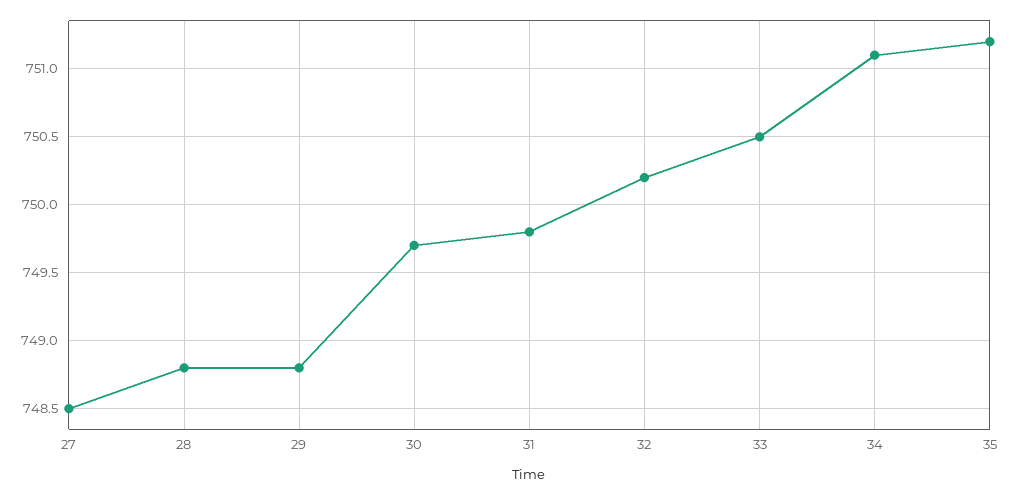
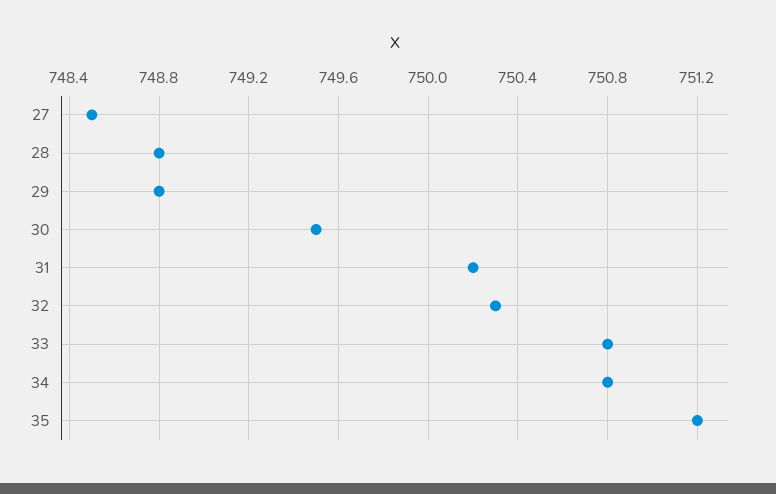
  {
    "27": 748.5,
    "28": 748.8,
    "29": 748.8,
-   "30": 749.7,
+   "30": 749.5,
-   "31": 749.8,
+   "31": 750.2,
-   "32": 750.2,
+   "32": 750.3,
-   "33": 750.5,
+   "33": 750.8,
-   "34": 751.1,
+   "34": 750.8,
    "35": 751.2
  }

